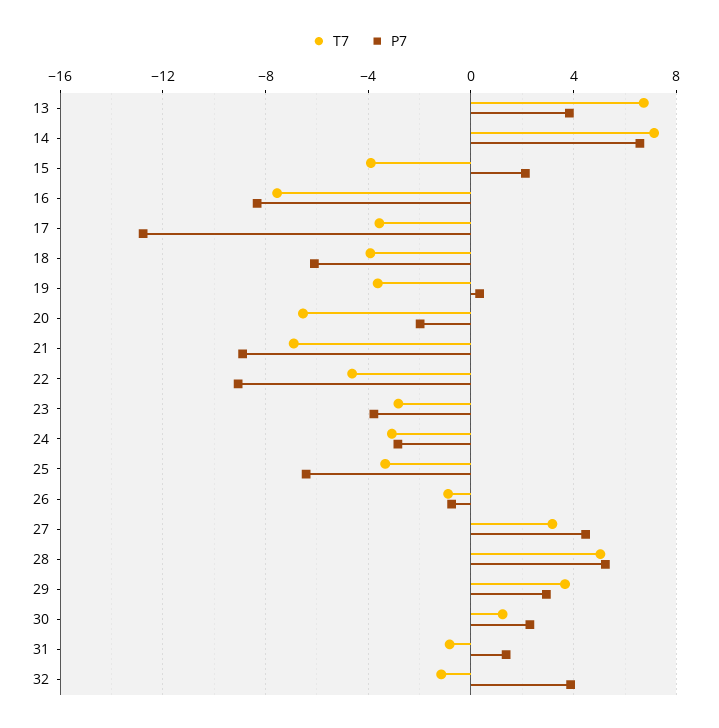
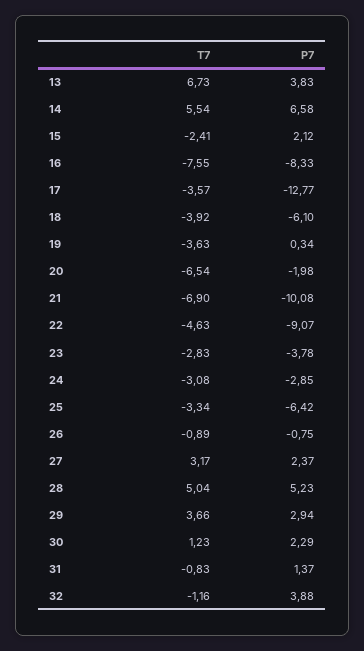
  {
    "T7": {
      "13": 6.73,
-     "14": 7,
+     "14": 5.54,
-     "15": -4,
+     "15": -2.41,
      "16": -7.55,
      "17": -3.57,
      "18": -3.92,
      "19": -3.63,
      "20": -6.54,
      "21": -6.9,
      "22": -4.63,
      "23": -2.83,
      "24": -3.08,
      "25": -3.34,
      "26": -0.89,
      "27": 3.17,
      "28": 5.04,
      "29": 3.66,
      "30": 1.23,
      "31": -0.83,
      "32": -1.16
    },
    "P7": {
      "13": 3.83,
      "14": 6.58,
      "15": 2.12,
      "16": -8.33,
      "17": -12.77,
      "18": -6.1,
      "19": 0.34,
      "20": -1.98,
-     "21": -9,
+     "21": -10.08,
      "22": -9.07,
      "23": -3.78,
      "24": -2.85,
      "25": -6.42,
      "26": -0.75,
-     "27": 4.5,
+     "27": 2.37,
      "28": 5.23,
      "29": 2.94,
      "30": 2.29,
      "31": 1.37,
      "32": 3.88
    }
  }

